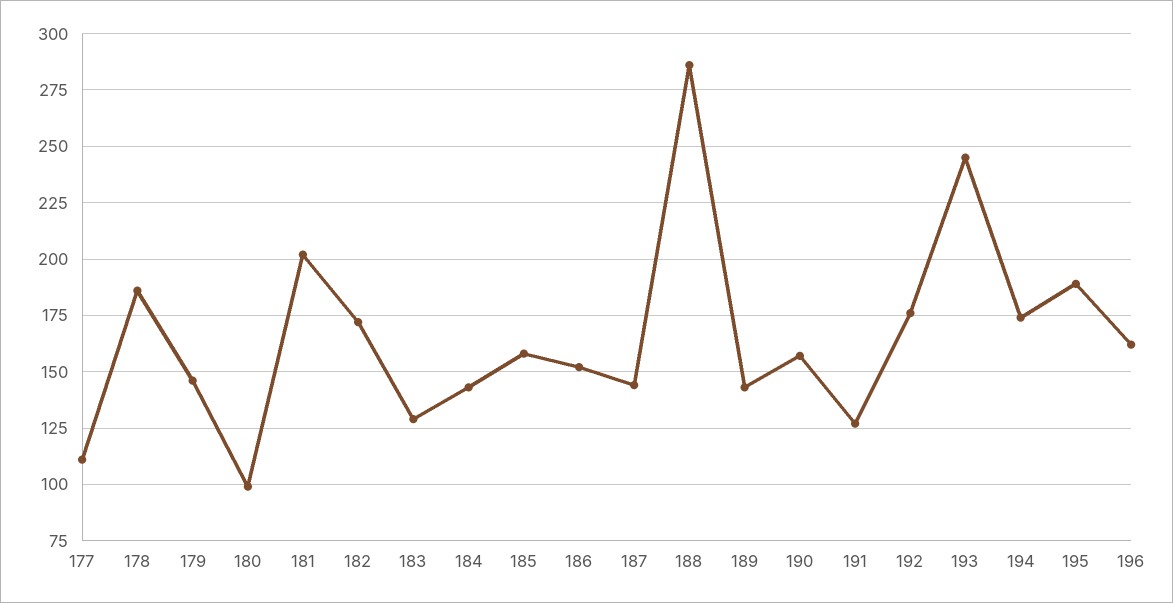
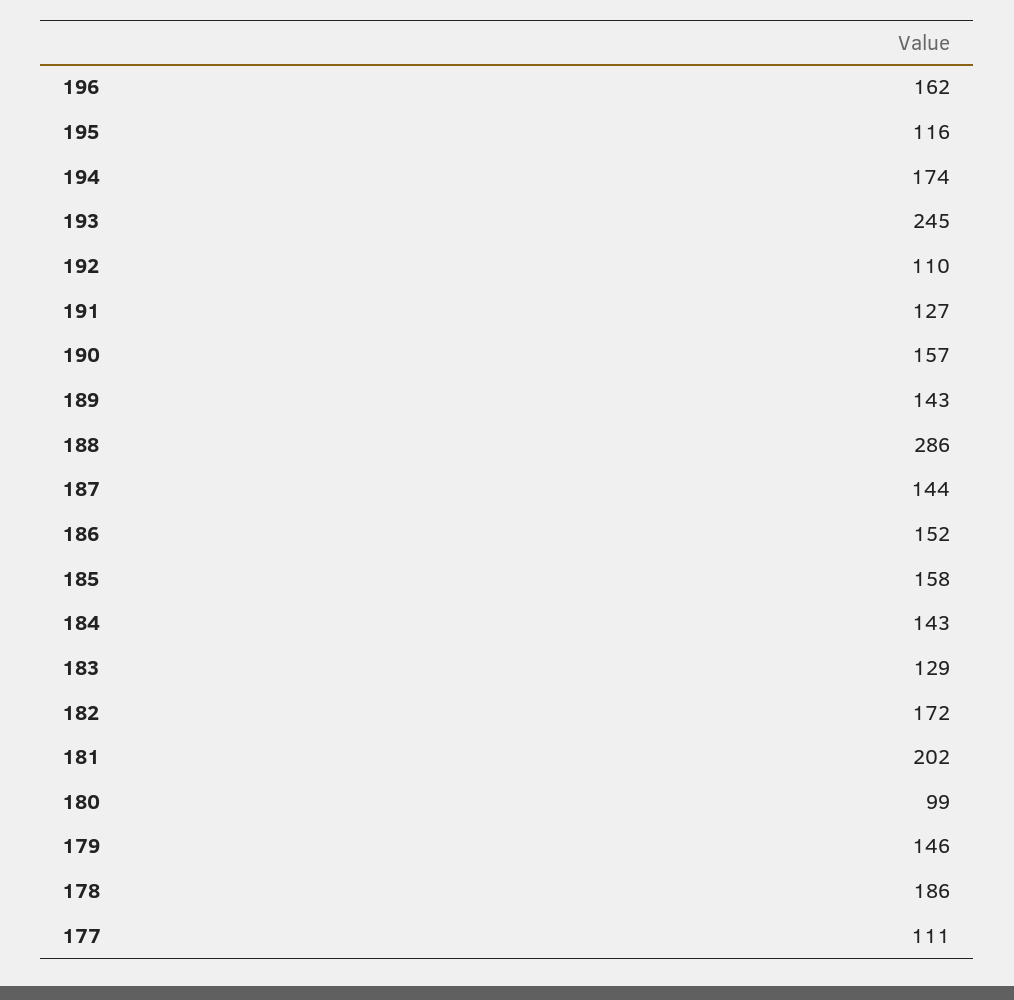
  {
    "177": 111,
    "178": 186,
    "179": 146,
    "180": 99,
    "181": 202,
    "182": 172,
    "183": 129,
    "184": 143,
    "185": 158,
    "186": 152,
    "187": 144,
    "188": 286,
    "189": 143,
    "190": 157,
    "191": 127,
-   "192": 175,
+   "192": 110,
    "193": 245,
    "194": 174,
-   "195": 190,
+   "195": 116,
    "196": 162
  }

